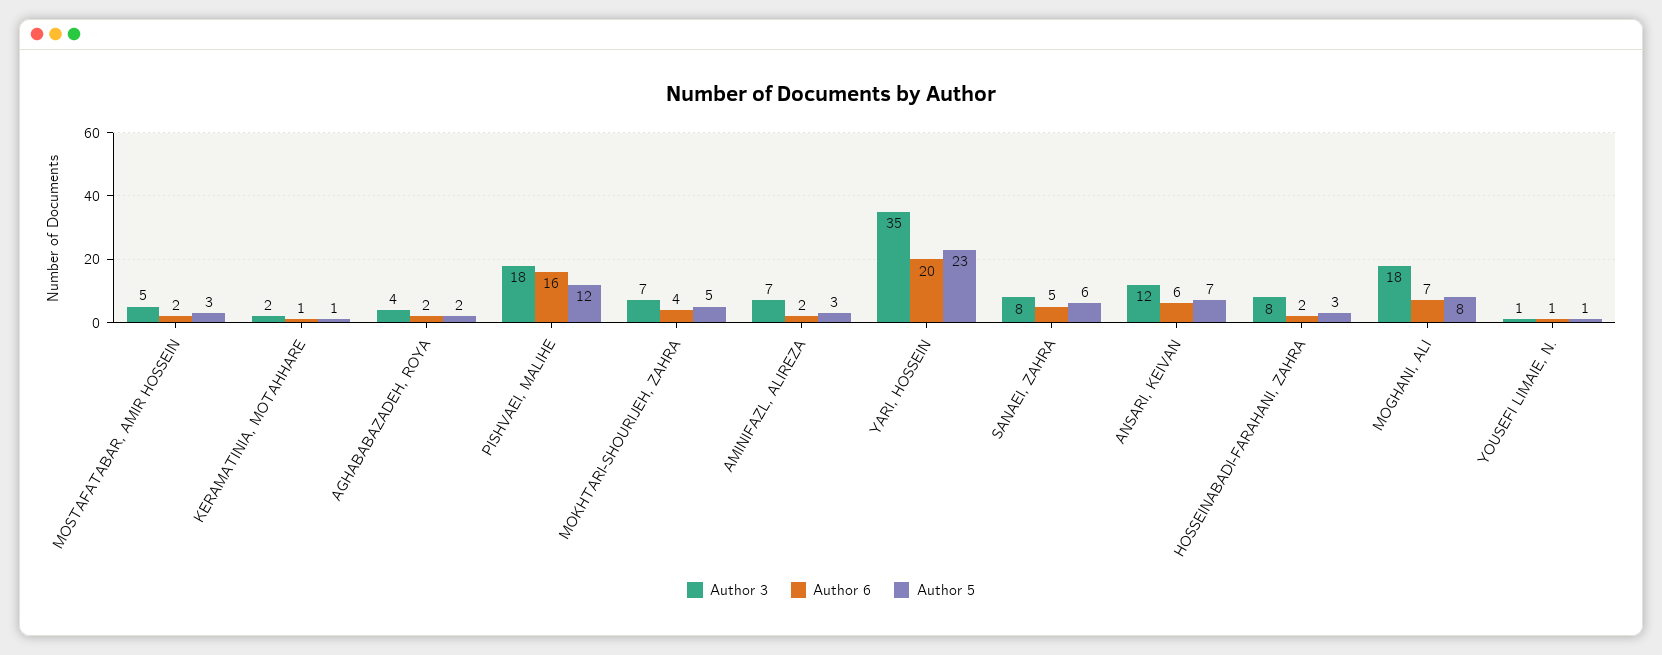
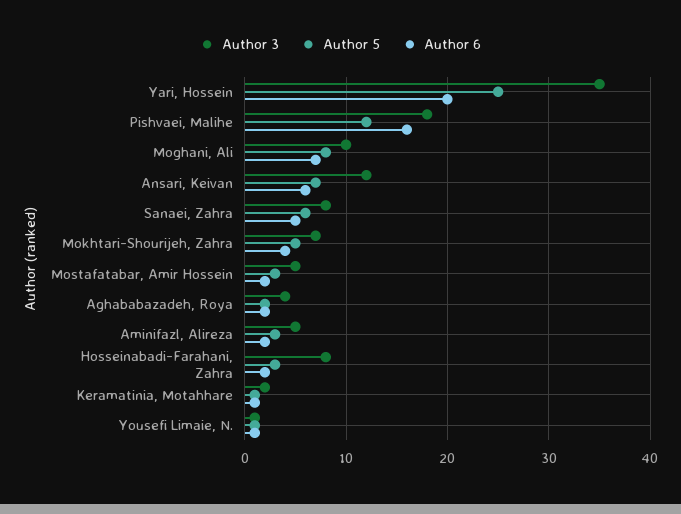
  {
    "Author 3": {
      "MOSTAFATABAR, AMIR HOSSEIN": 5,
      "KERAMATINIA, MOTAHHARE": 2,
      "AGHABABAZADEH, ROYA": 4,
      "PISHVAEI, MALIHE": 18,
      "MOKHTARI-SHOURIJEH, ZAHRA": 7,
-     "AMINIFAZL, ALIREZA": 7,
+     "AMINIFAZL, ALIREZA": 5,
      "YARI, HOSSEIN": 35,
      "SANAEI, ZAHRA": 8,
      "ANSARI, KEIVAN": 12,
      "HOSSEINABADI-FARAHANI, ZAHRA": 8,
-     "MOGHANI, ALI": 18,
+     "MOGHANI, ALI": 10,
      "YOUSEFI LIMAIE, N.": 1
    },
    "Author 6": {
      "MOSTAFATABAR, AMIR HOSSEIN": 2,
      "KERAMATINIA, MOTAHHARE": 1,
      "AGHABABAZADEH, ROYA": 2,
      "PISHVAEI, MALIHE": 16,
      "MOKHTARI-SHOURIJEH, ZAHRA": 4,
      "AMINIFAZL, ALIREZA": 2,
      "YARI, HOSSEIN": 20,
      "SANAEI, ZAHRA": 5,
      "ANSARI, KEIVAN": 6,
      "HOSSEINABADI-FARAHANI, ZAHRA": 2,
      "MOGHANI, ALI": 7,
      "YOUSEFI LIMAIE, N.": 1
    },
    "Author 5": {
      "MOSTAFATABAR, AMIR HOSSEIN": 3,
      "KERAMATINIA, MOTAHHARE": 1,
      "AGHABABAZADEH, ROYA": 2,
      "PISHVAEI, MALIHE": 12,
      "MOKHTARI-SHOURIJEH, ZAHRA": 5,
      "AMINIFAZL, ALIREZA": 3,
-     "YARI, HOSSEIN": 23,
+     "YARI, HOSSEIN": 25,
      "SANAEI, ZAHRA": 6,
      "ANSARI, KEIVAN": 7,
      "HOSSEINABADI-FARAHANI, ZAHRA": 3,
      "MOGHANI, ALI": 8,
      "YOUSEFI LIMAIE, N.": 1
    }
  }

